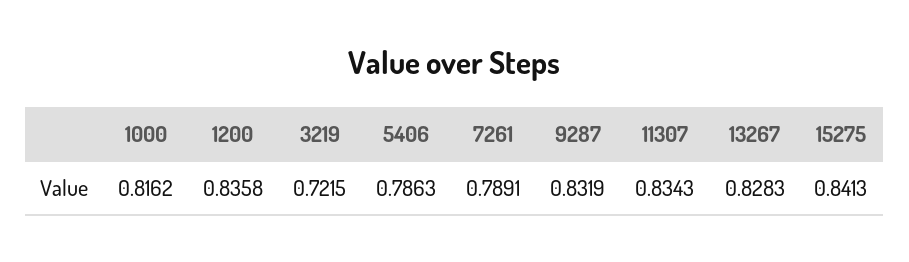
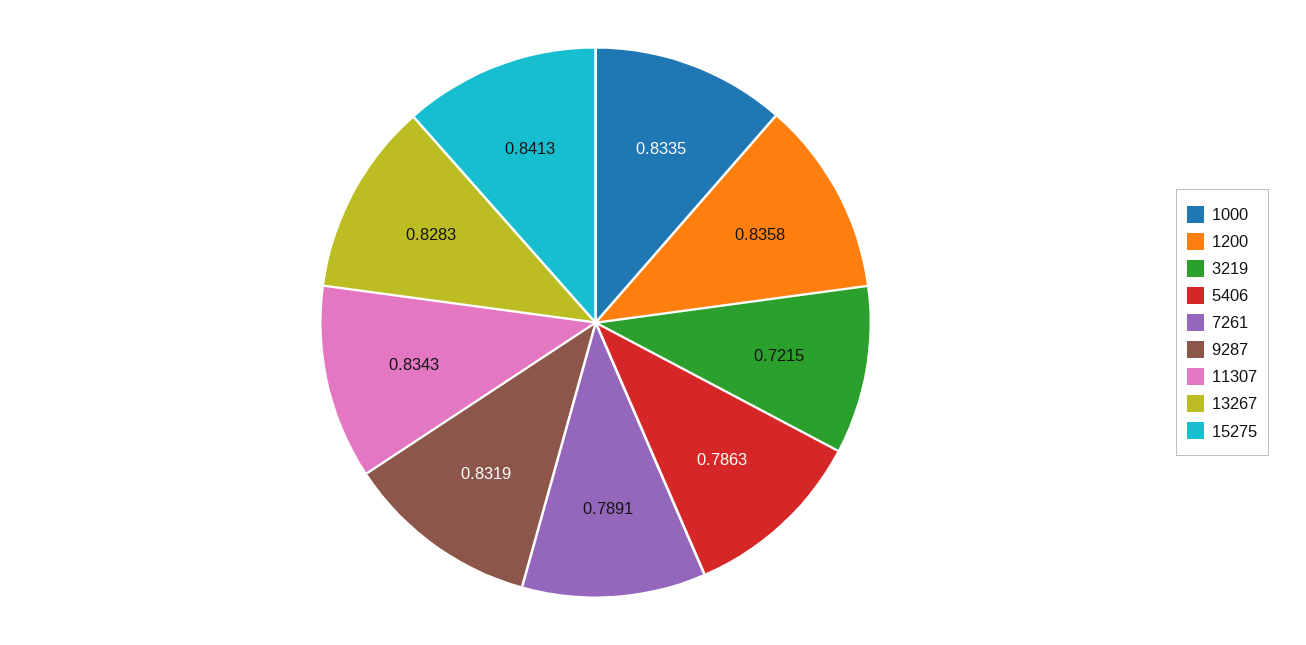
  {
-   "1000": 0.8162,
+   "1000": 0.8335,
    "1200": 0.8358,
    "3219": 0.7215,
    "5406": 0.7863,
    "7261": 0.7891,
    "9287": 0.8319,
    "11307": 0.8343,
    "13267": 0.8283,
    "15275": 0.8413
  }

